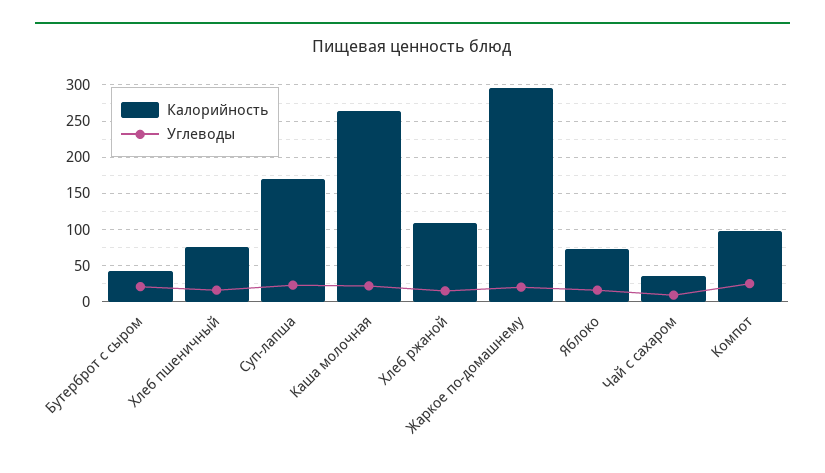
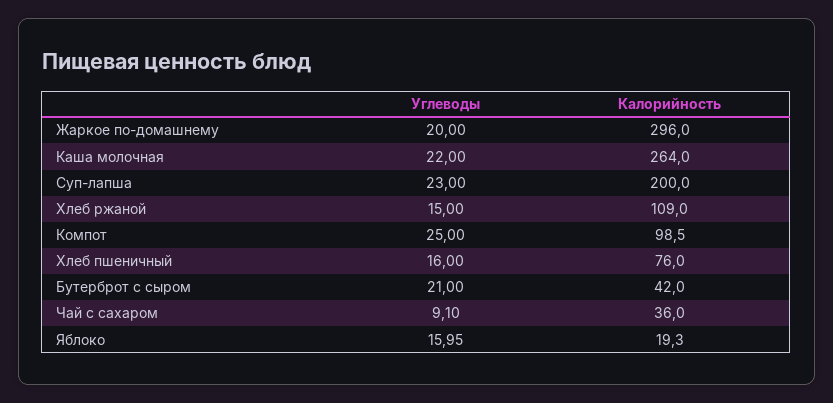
  {
    "Калорийность": {
      "Бутерброт с сыром": 42,
      "Хлеб пшеничный": 76,
-     "Суп-лапша": 170,
+     "Суп-лапша": 200,
      "Каша молочная": 264,
      "Хлеб ржаной": 109,
      "Жаркое по-домашнему": 296,
-     "Яблоко": 70,
+     "Яблоко": 19.3,
      "Чай с сахаром": 36,
      "Компот": 98.5
    },
    "Углеводы": {
      "Бутерброт с сыром": 21,
      "Хлеб пшеничный": 16,
      "Суп-лапша": 23,
      "Каша молочная": 22,
      "Хлеб ржаной": 15,
      "Жаркое по-домашнему": 20,
      "Яблоко": 15.95,
      "Чай с сахаром": 9.1,
      "Компот": 25
    }
  }

